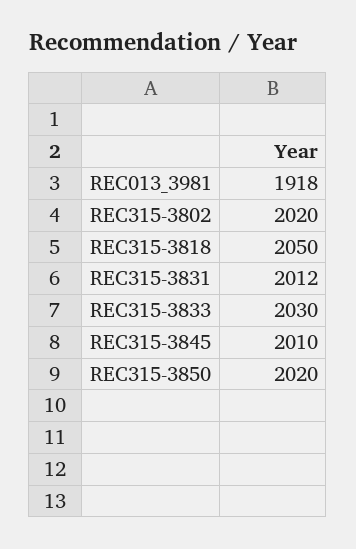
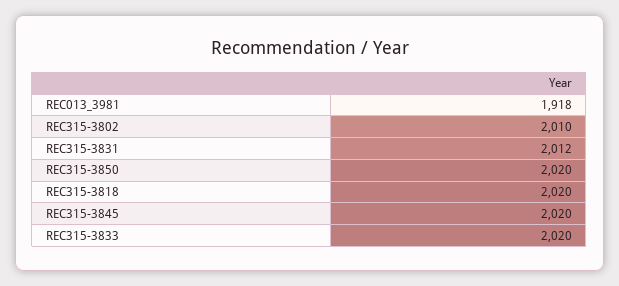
  {
    "REC013_3981": 1918,
-   "REC315-3802": 2020,
+   "REC315-3802": 2010,
-   "REC315-3818": 2050,
+   "REC315-3818": 2020,
    "REC315-3831": 2012,
-   "REC315-3833": 2030,
+   "REC315-3833": 2020,
-   "REC315-3845": 2010,
+   "REC315-3845": 2020,
    "REC315-3850": 2020
  }

